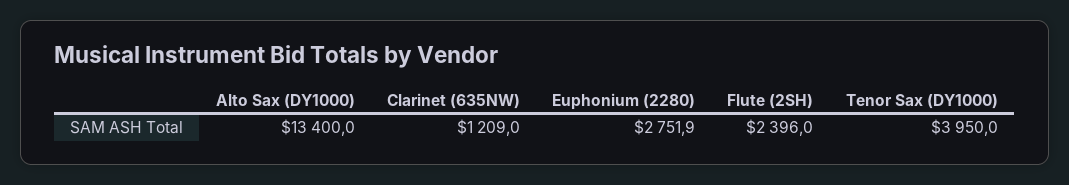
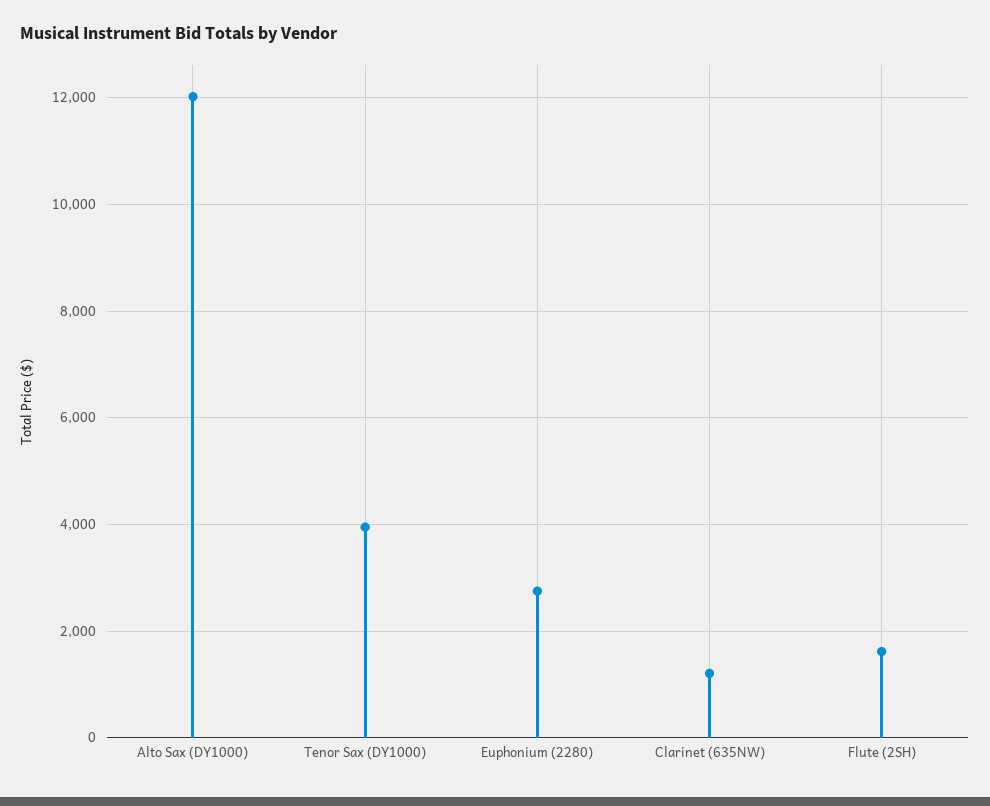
  {
-   "Alto Sax (DY1000)": 13400,
+   "Alto Sax (DY1000)": 12000,
    "Clarinet (635NW)": 1209,
    "Euphonium (2280)": 2751.9,
-   "Flute (2SH)": 2396,
+   "Flute (2SH)": 1600,
    "Tenor Sax (DY1000)": 3950
  }

